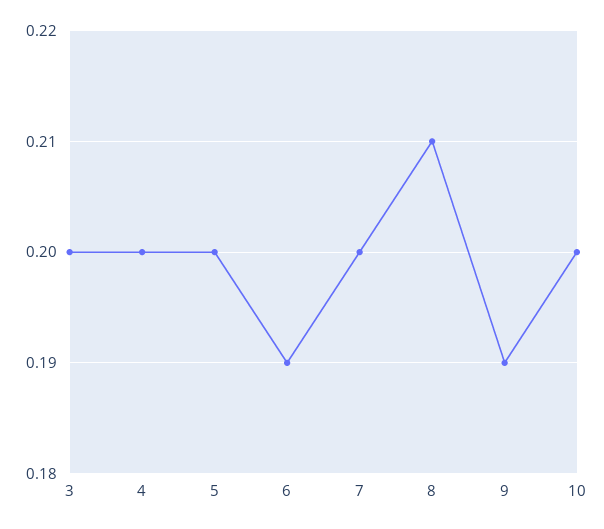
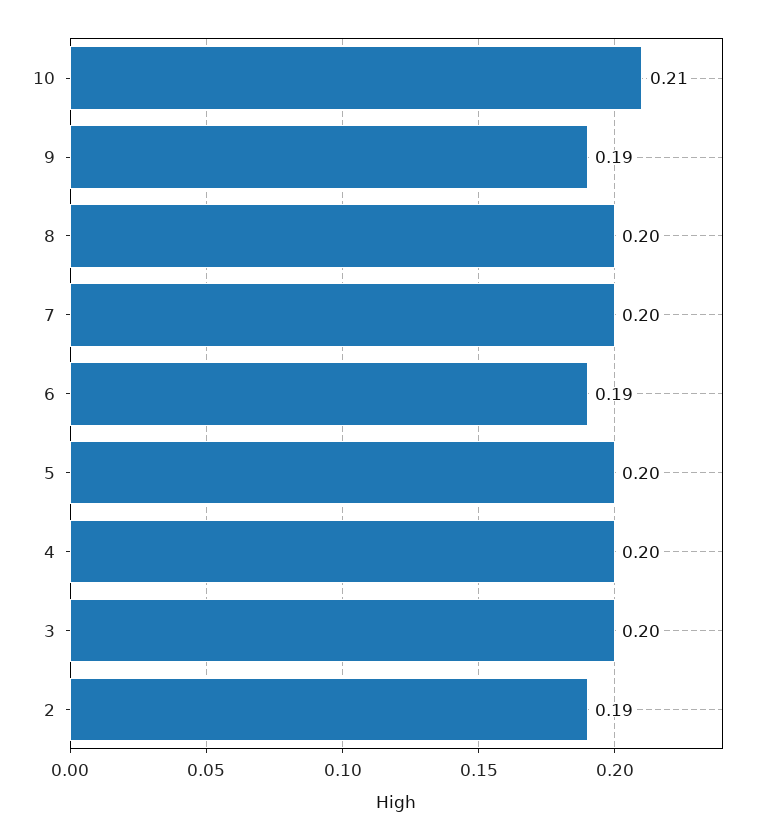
  {
    "3": 0.2,
    "4": 0.2,
    "5": 0.2,
    "6": 0.19,
    "7": 0.2,
-   "8": 0.21,
+   "8": 0.2,
    "9": 0.19,
-   "10": 0.2
+   "10": 0.21,
+   "2": 0.19
  }

